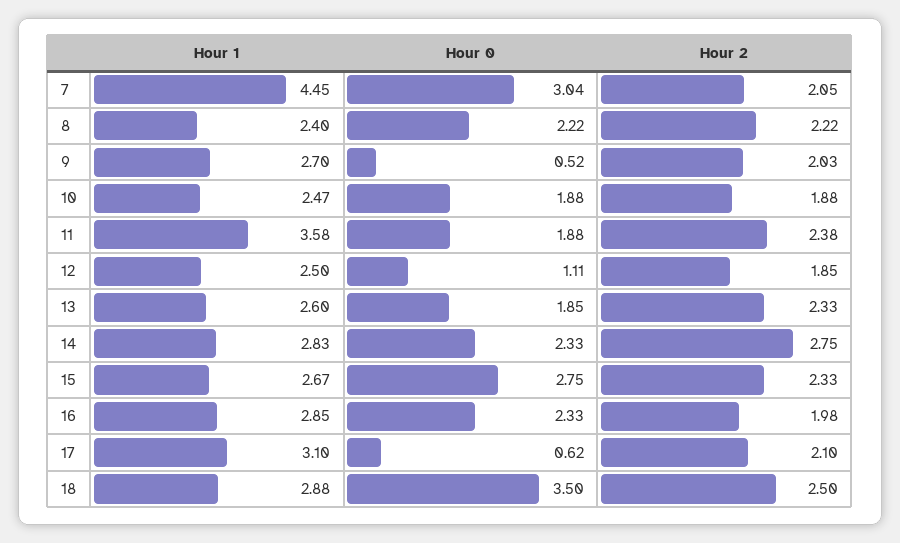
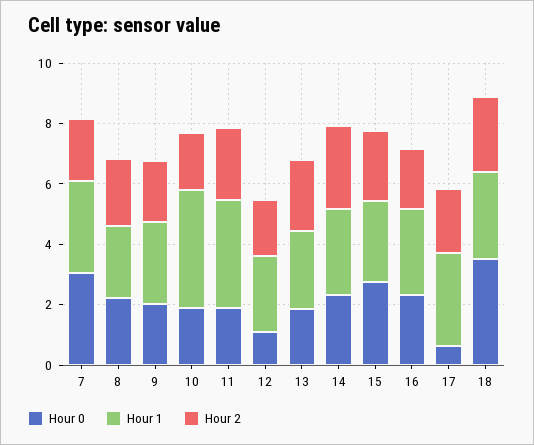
  {
    "Hour 1": {
-     "7": 4.45,
+     "7": 3,
      "8": 2.4,
      "9": 2.7,
-     "10": 2.47,
+     "10": 4,
      "11": 3.58,
      "12": 2.5,
      "13": 2.6,
      "14": 2.83,
      "15": 2.67,
      "16": 2.85,
      "17": 3.1,
      "18": 2.88
    },
    "Hour 0": {
      "7": 3.04,
      "8": 2.22,
-     "9": 0.52,
+     "9": 2,
      "10": 1.88,
      "11": 1.88,
      "12": 1.11,
      "13": 1.85,
      "14": 2.33,
      "15": 2.75,
      "16": 2.33,
      "17": 0.62,
      "18": 3.5
    },
    "Hour 2": {
      "7": 2.05,
      "8": 2.22,
      "9": 2.03,
      "10": 1.88,
      "11": 2.38,
      "12": 1.85,
      "13": 2.33,
      "14": 2.75,
      "15": 2.33,
      "16": 1.98,
      "17": 2.1,
      "18": 2.5
    }
  }

